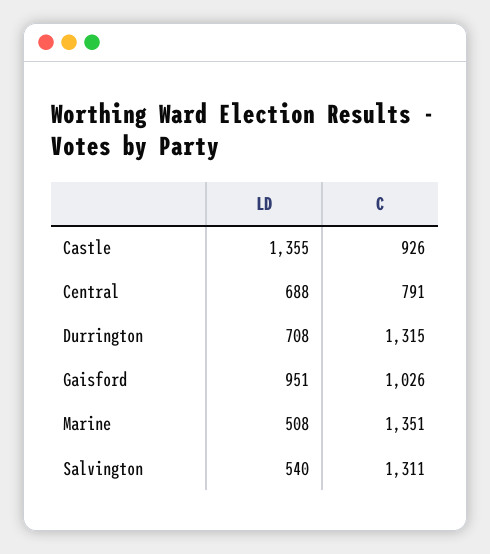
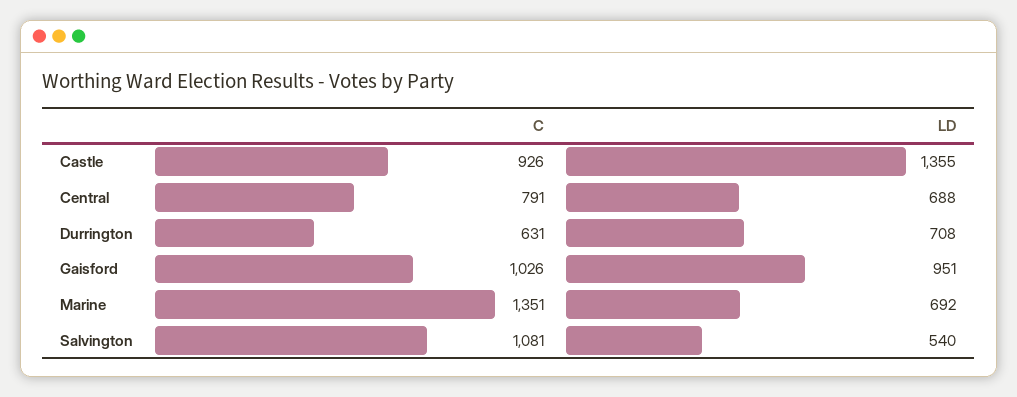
  {
    "LD": {
      "Castle": 1355,
      "Central": 688,
      "Durrington": 708,
      "Gaisford": 951,
-     "Marine": 508,
+     "Marine": 692,
      "Salvington": 540
    },
    "C": {
      "Castle": 926,
      "Central": 791,
-     "Durrington": 1315,
+     "Durrington": 631,
      "Gaisford": 1026,
      "Marine": 1351,
-     "Salvington": 1311
+     "Salvington": 1081
    }
  }

